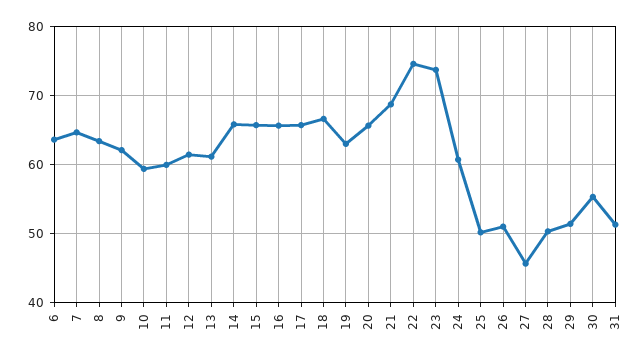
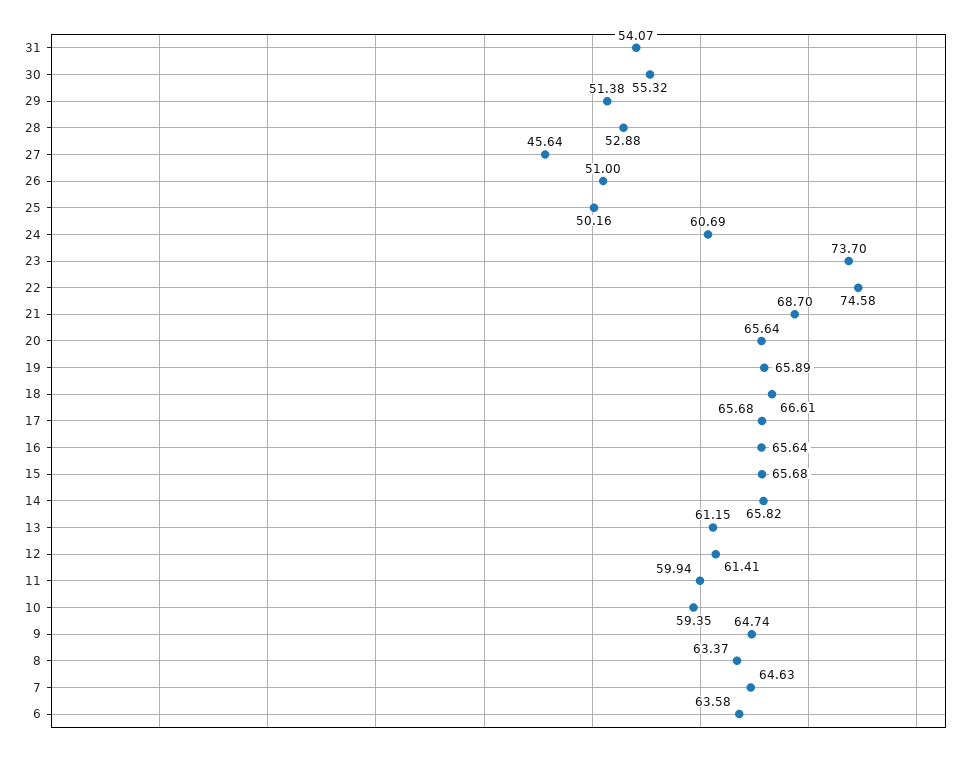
  {
    "6": 63.58,
    "7": 64.63,
    "8": 63.37,
-   "9": 62,
+   "9": 64.74,
    "10": 59.35,
    "11": 59.94,
    "12": 61.41,
    "13": 61.15,
    "14": 65.82,
    "15": 65.68,
    "16": 65.64,
    "17": 65.68,
    "18": 66.61,
-   "19": 63,
+   "19": 65.89,
    "20": 65.64,
    "21": 68.7,
    "22": 74.58,
    "23": 73.7,
    "24": 60.69,
    "25": 50.16,
    "26": 51,
    "27": 45.64,
-   "28": 50,
+   "28": 52.88,
    "29": 51.38,
    "30": 55.32,
-   "31": 51
+   "31": 54.07
  }

